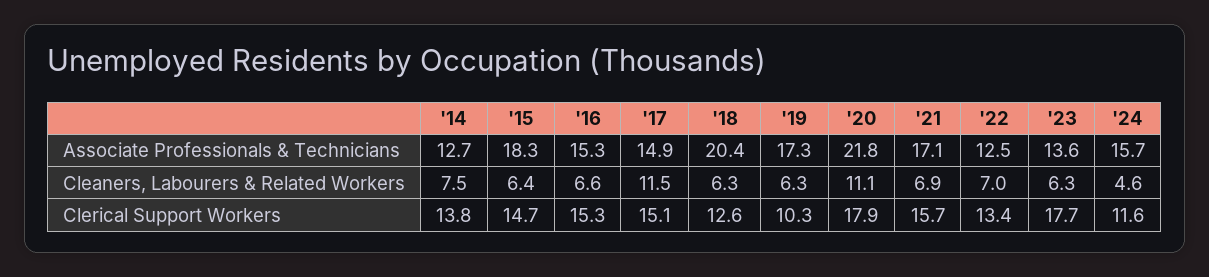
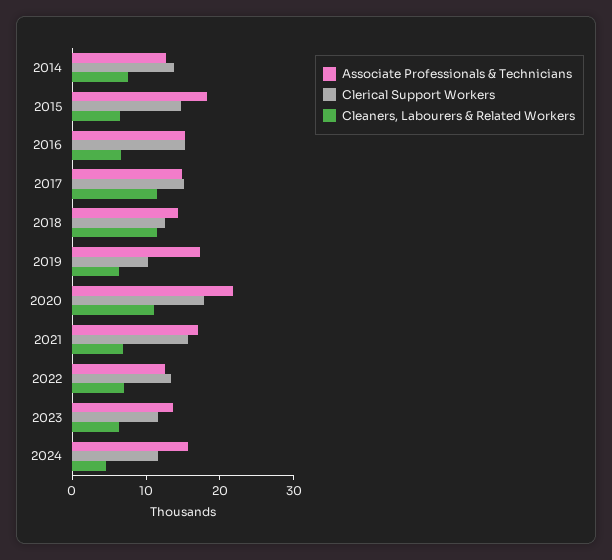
  {
    "Associate Professionals & Technicians": {
      "'14": 12.7,
      "'15": 18.3,
      "'16": 15.3,
      "'17": 14.9,
-     "'18": 20.4,
+     "'18": 14,
      "'19": 17.3,
      "'20": 21.8,
      "'21": 17.1,
      "'22": 12.5,
      "'23": 13.6,
      "'24": 15.7
    },
    "Cleaners, Labourers & Related Workers": {
      "'14": 7.5,
      "'15": 6.4,
      "'16": 6.6,
      "'17": 11.5,
-     "'18": 6.3,
+     "'18": 12,
      "'19": 6.3,
      "'20": 11.1,
      "'21": 6.9,
      "'22": 7,
      "'23": 6.3,
      "'24": 4.6
    },
    "Clerical Support Workers": {
      "'14": 13.8,
      "'15": 14.7,
      "'16": 15.3,
      "'17": 15.1,
      "'18": 12.6,
      "'19": 10.3,
      "'20": 17.9,
      "'21": 15.7,
      "'22": 13.4,
-     "'23": 17.7,
+     "'23": 12,
      "'24": 11.6
    }
  }

